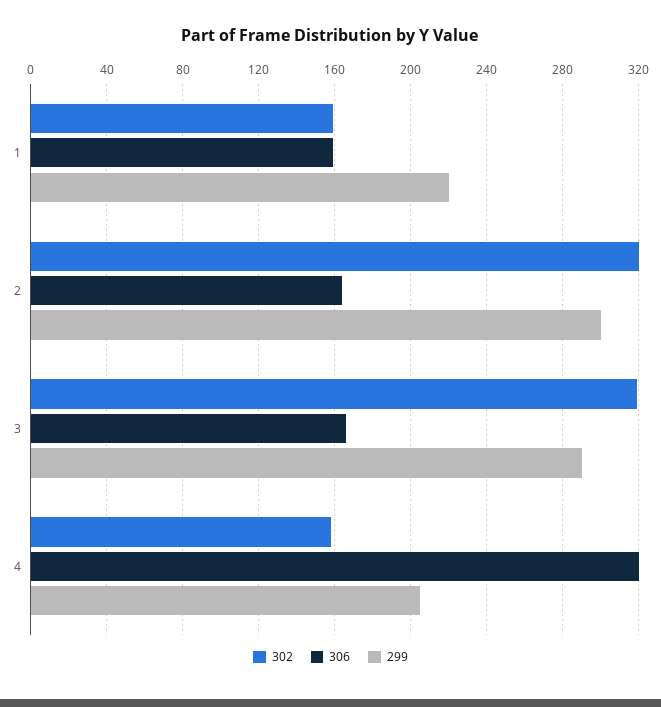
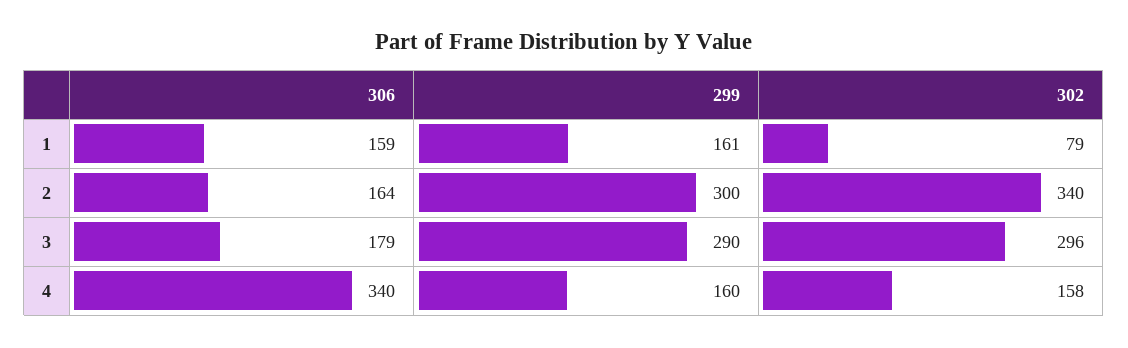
  {
    "302": {
-     "1": 160,
+     "1": 79,
-     "2": 320,
+     "2": 340,
-     "3": 320,
+     "3": 296,
      "4": 158
    },
    "306": {
      "1": 159,
      "2": 164,
-     "3": 165,
+     "3": 179,
-     "4": 320
+     "4": 340
    },
    "299": {
-     "1": 220,
+     "1": 161,
      "2": 300,
      "3": 290,
-     "4": 205
+     "4": 160
    }
  }

